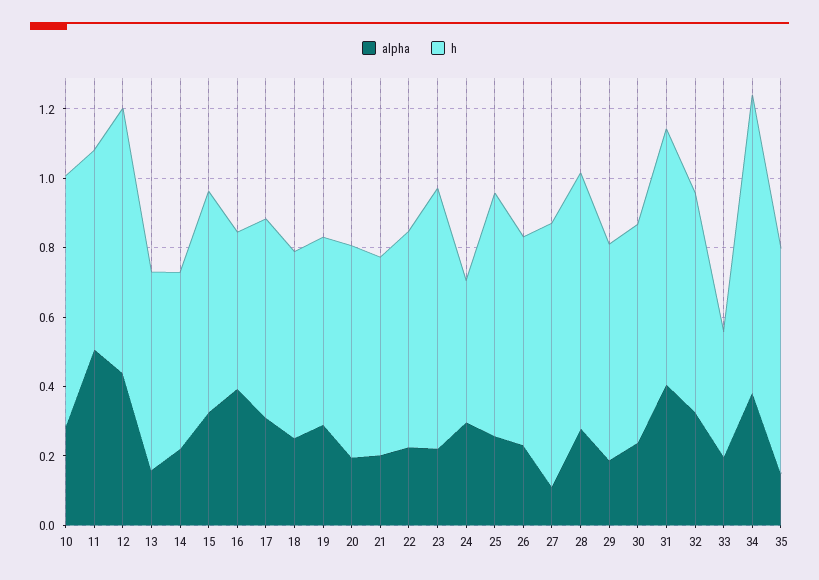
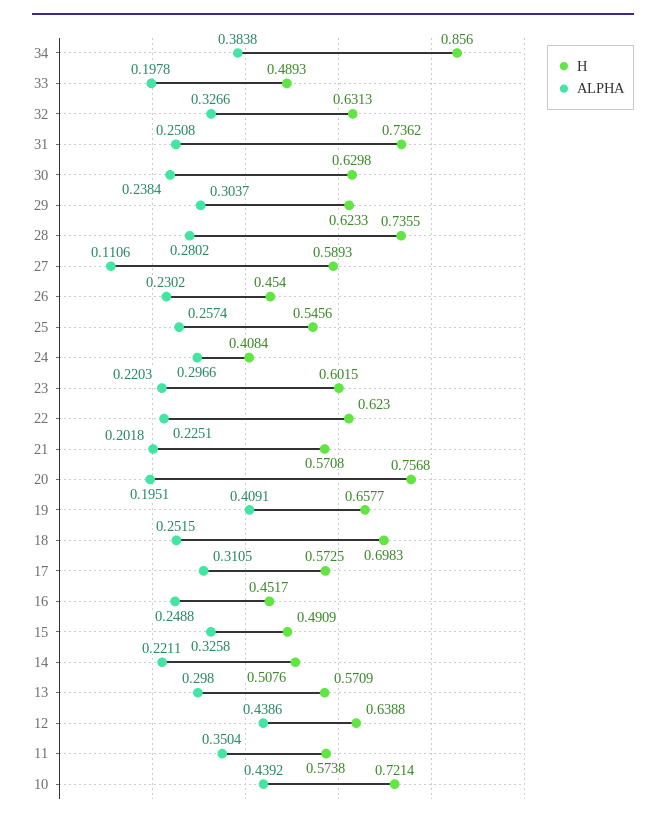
  {
    "alpha": {
-     "10": 0.3,
+     "10": 0.4392,
-     "11": 0.5,
+     "11": 0.3504,
      "12": 0.4386,
-     "13": 0.15,
+     "13": 0.298,
      "14": 0.2211,
      "15": 0.3258,
-     "16": 0.4,
+     "16": 0.2488,
      "17": 0.3105,
      "18": 0.2515,
-     "19": 0.3,
+     "19": 0.4091,
      "20": 0.1951,
      "21": 0.2018,
      "22": 0.2251,
      "23": 0.2203,
      "24": 0.2966,
      "25": 0.2574,
      "26": 0.2302,
      "27": 0.1106,
      "28": 0.2802,
-     "29": 0.2,
+     "29": 0.3037,
      "30": 0.2384,
-     "31": 0.4,
+     "31": 0.2508,
      "32": 0.3266,
      "33": 0.1978,
-     "34": 0.3838,
+     "34": 0.3838
-     "35": 0.15
    },
    "h": {
      "10": 0.7214,
      "11": 0.5738,
-     "12": 0.75,
+     "12": 0.6388,
      "13": 0.5709,
      "14": 0.5076,
-     "15": 0.65,
+     "15": 0.4909,
      "16": 0.4517,
      "17": 0.5725,
-     "18": 0.55,
+     "18": 0.6983,
-     "19": 0.55,
+     "19": 0.6577,
-     "20": 0.6,
+     "20": 0.7568,
      "21": 0.5708,
      "22": 0.623,
-     "23": 0.75,
+     "23": 0.6015,
      "24": 0.4084,
-     "25": 0.7,
+     "25": 0.5456,
-     "26": 0.6,
+     "26": 0.454,
-     "27": 0.75,
+     "27": 0.5893,
      "28": 0.7355,
      "29": 0.6233,
      "30": 0.6298,
      "31": 0.7362,
      "32": 0.6313,
-     "33": 0.35,
+     "33": 0.4893,
-     "34": 0.856,
+     "34": 0.856
-     "35": 0.65
    }
  }

